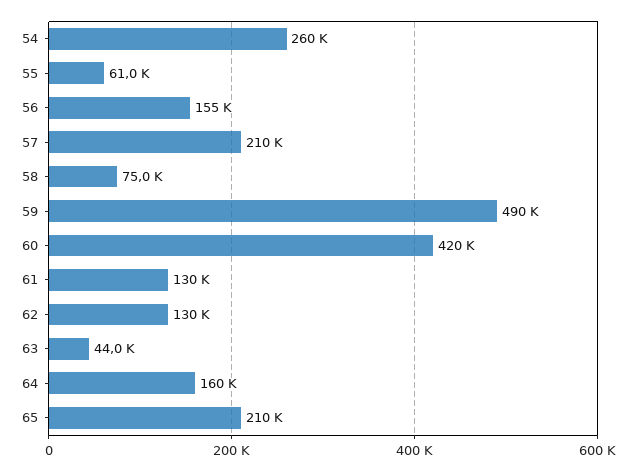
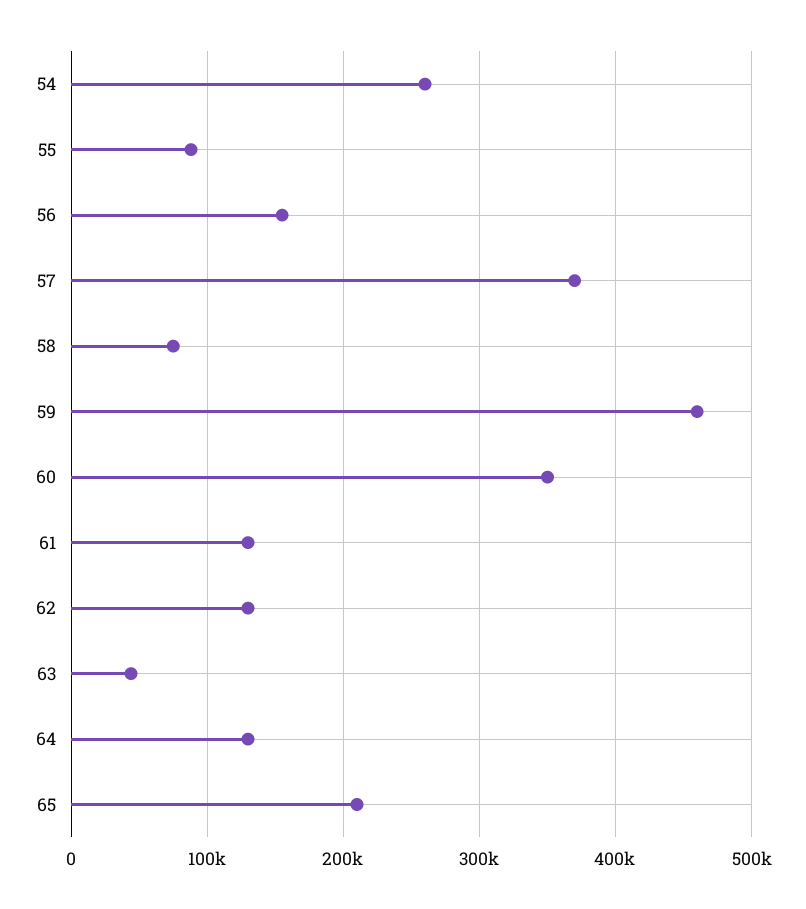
  {
    "54": 260000,
-   "55": 61000,
+   "55": 90000,
    "56": 155000,
-   "57": 210000,
+   "57": 370000,
    "58": 75000,
-   "59": 490000,
+   "59": 460000,
-   "60": 420000,
+   "60": 350000,
    "61": 130000,
    "62": 130000,
    "63": 44000,
-   "64": 160000,
+   "64": 130000,
    "65": 210000
  }

